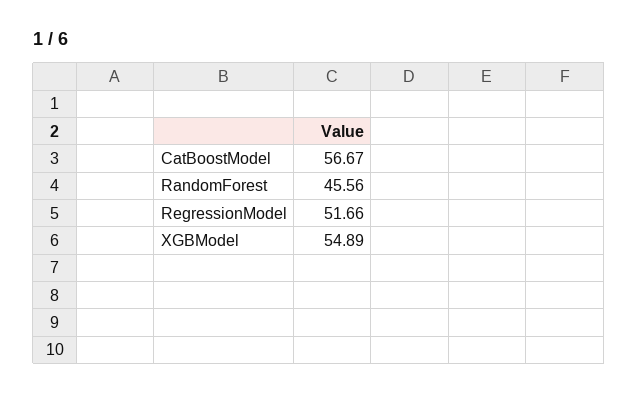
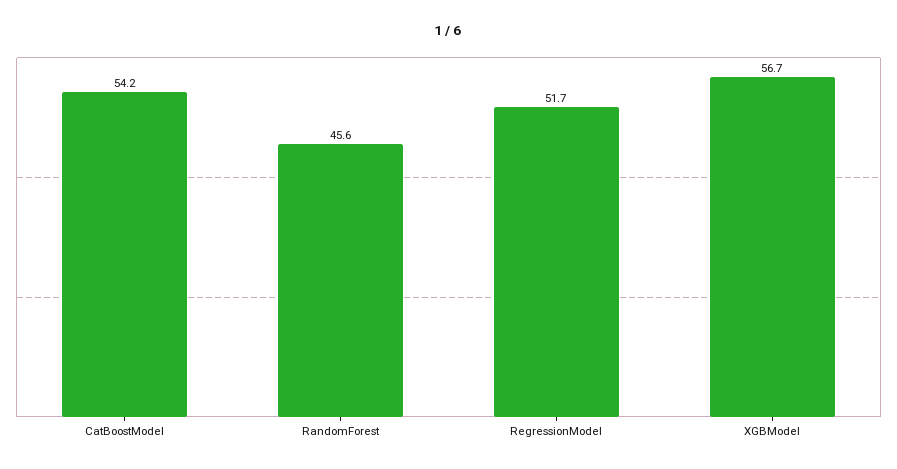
  {
-   "CatBoostModel": 56.67,
+   "CatBoostModel": 54.2,
    "RandomForest": 45.56,
    "RegressionModel": 51.66,
-   "XGBModel": 54.89
+   "XGBModel": 56.7
  }

